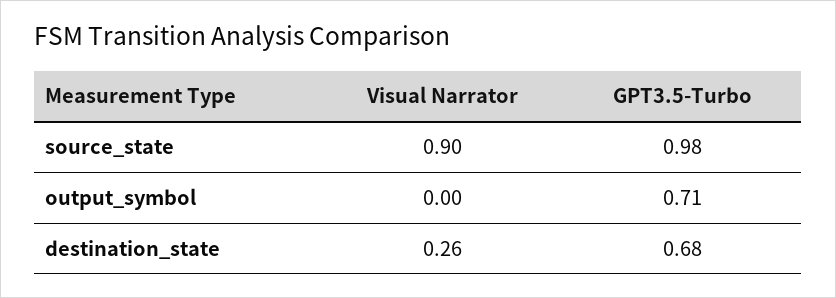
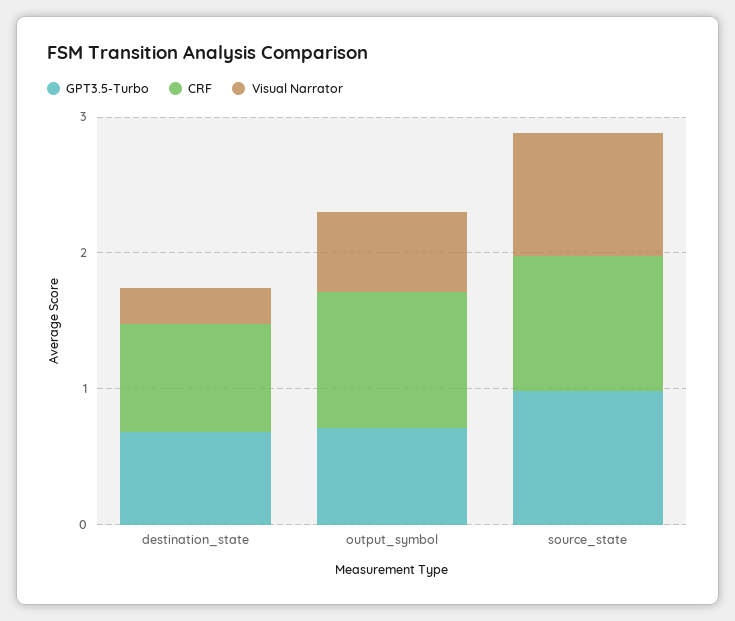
  {
    "Visual Narrator": {
      "source_state": 0.9,
-     "output_symbol": 0,
+     "output_symbol": 0.6,
      "destination_state": 0.26
    },
    "GPT3.5-Turbo": {
      "source_state": 0.98,
      "output_symbol": 0.71,
      "destination_state": 0.68
-   }
+   },
+   "CRF": {
+     "destination_state": 0.8,
+     "output_symbol": 1,
+     "source_state": 1
+   }
  }

